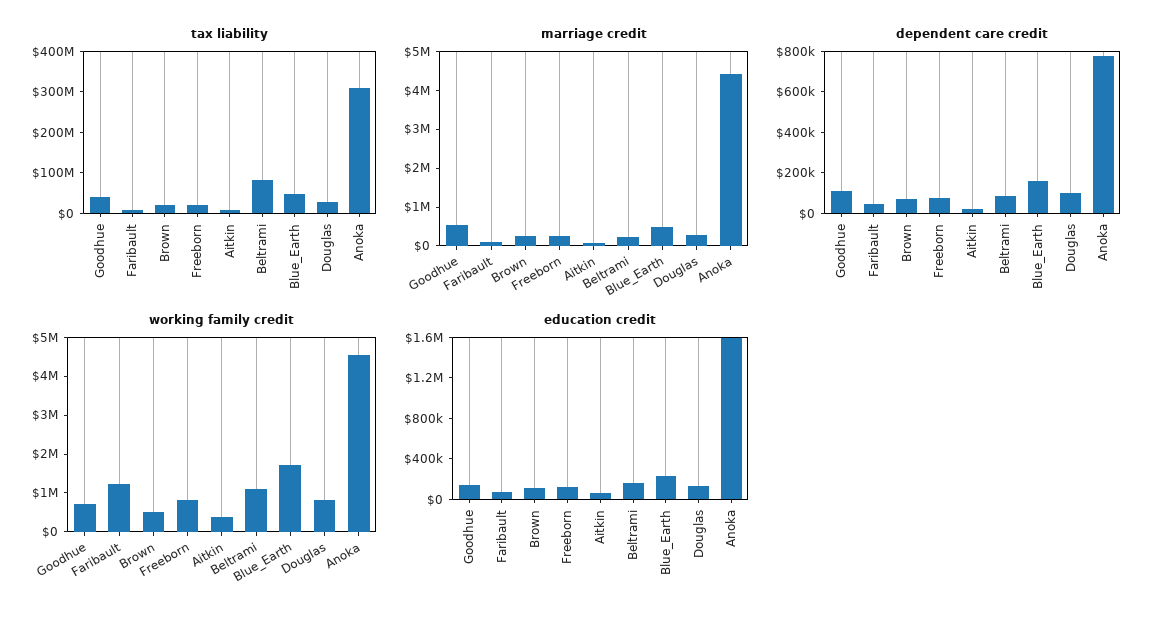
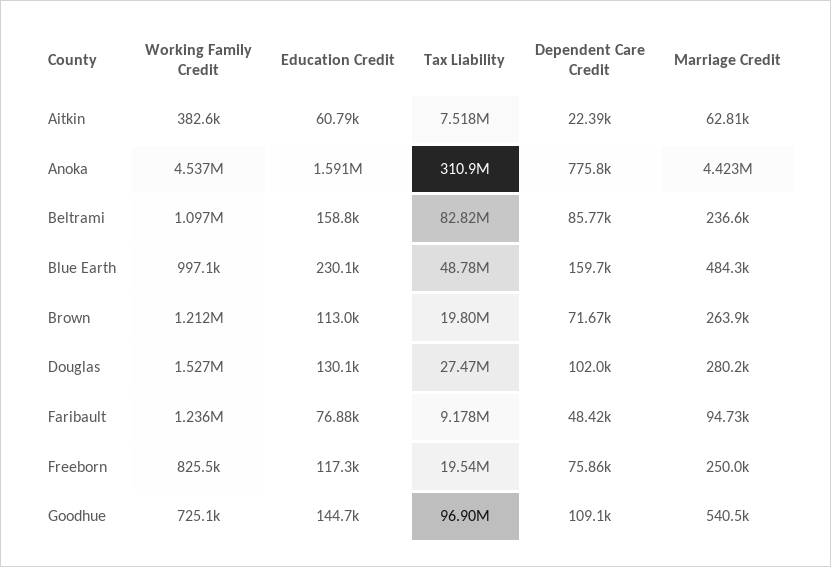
  {
    "tax liability": {
-     "Goodhue": 40000000,
+     "Goodhue": 96900000,
      "Faribault": 9178000,
      "Brown": 19800000,
      "Freeborn": 19540000,
      "Aitkin": 7518000,
      "Beltrami": 82820000,
      "Blue_Earth": 48780000,
      "Douglas": 27470000,
      "Anoka": 310900000
    },
    "marriage credit": {
      "Goodhue": 540500,
      "Faribault": 94730,
      "Brown": 263900,
      "Freeborn": 250000,
      "Aitkin": 62810,
      "Beltrami": 236600,
      "Blue_Earth": 484300,
      "Douglas": 280200,
      "Anoka": 4423000
    },
    "dependent care credit": {
      "Goodhue": 109100,
      "Faribault": 48420,
      "Brown": 71670,
      "Freeborn": 75860,
      "Aitkin": 22390,
      "Beltrami": 85770,
      "Blue_Earth": 159700,
      "Douglas": 102000,
      "Anoka": 775800
    },
    "working family credit": {
      "Goodhue": 725100,
      "Faribault": 1236000,
-     "Brown": 500000,
+     "Brown": 1212000,
      "Freeborn": 825500,
      "Aitkin": 382600,
      "Beltrami": 1097000,
-     "Blue_Earth": 1750000,
+     "Blue_Earth": 997100,
-     "Douglas": 750000,
+     "Douglas": 1527000,
      "Anoka": 4537000
    },
    "education credit": {
      "Goodhue": 144700,
      "Faribault": 76880,
      "Brown": 113000,
      "Freeborn": 117300,
      "Aitkin": 60790,
      "Beltrami": 158800,
      "Blue_Earth": 230100,
      "Douglas": 130100,
      "Anoka": 1591000
    }
  }

